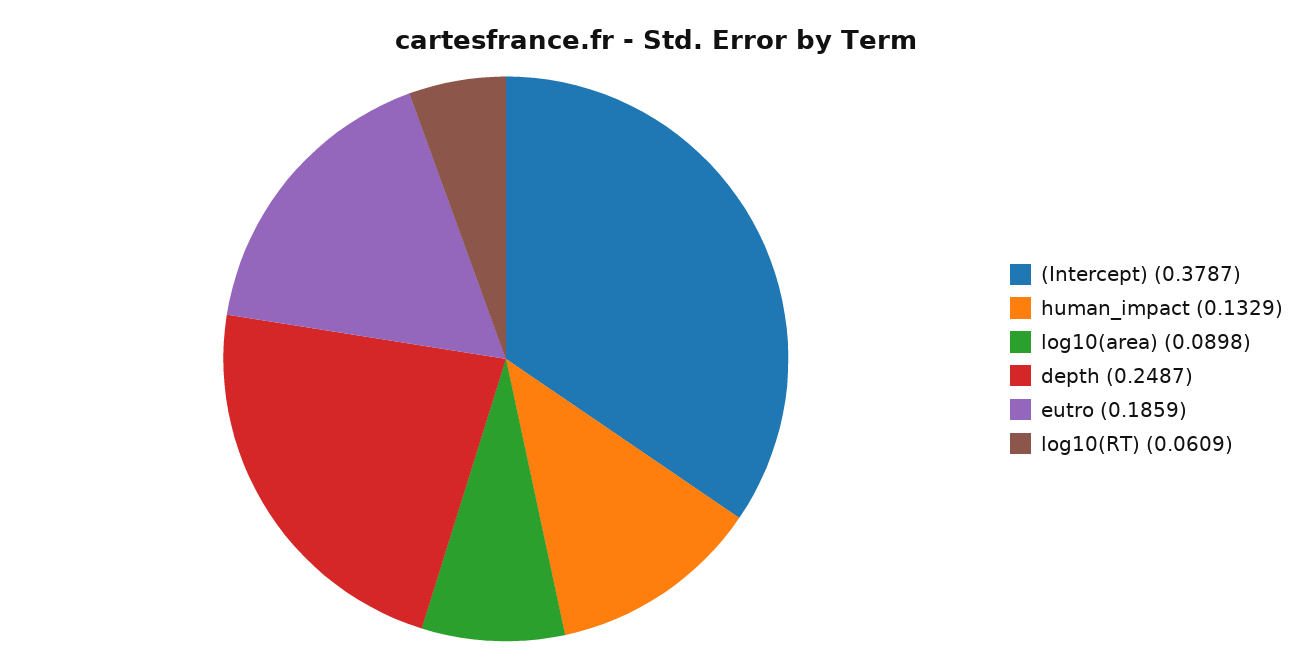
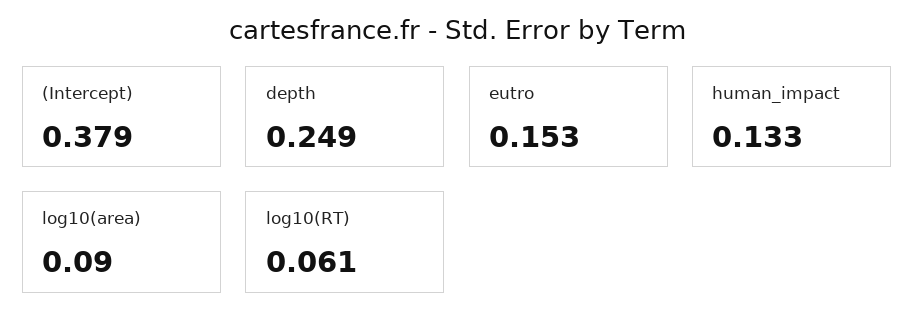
  {
    "(Intercept)": 0.3787,
    "human_impact": 0.1329,
    "log10(area)": 0.0898,
    "depth": 0.2487,
-   "eutro": 0.1859,
+   "eutro": 0.153,
    "log10(RT)": 0.0609
  }

